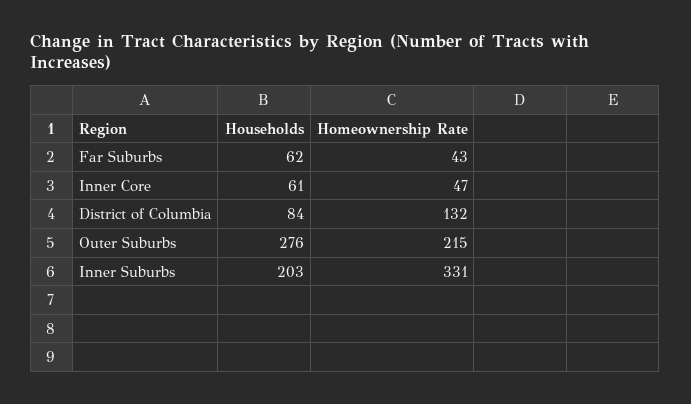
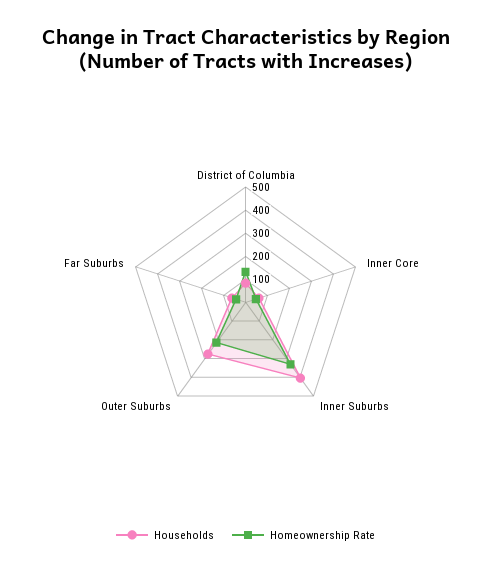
  {
    "Households": {
      "Far Suburbs": 62,
      "Inner Core": 61,
      "District of Columbia": 84,
      "Outer Suburbs": 276,
-     "Inner Suburbs": 203
+     "Inner Suburbs": 400
    },
    "Homeownership Rate": {
      "Far Suburbs": 43,
      "Inner Core": 47,
      "District of Columbia": 132,
      "Outer Suburbs": 215,
      "Inner Suburbs": 331
    }
  }

